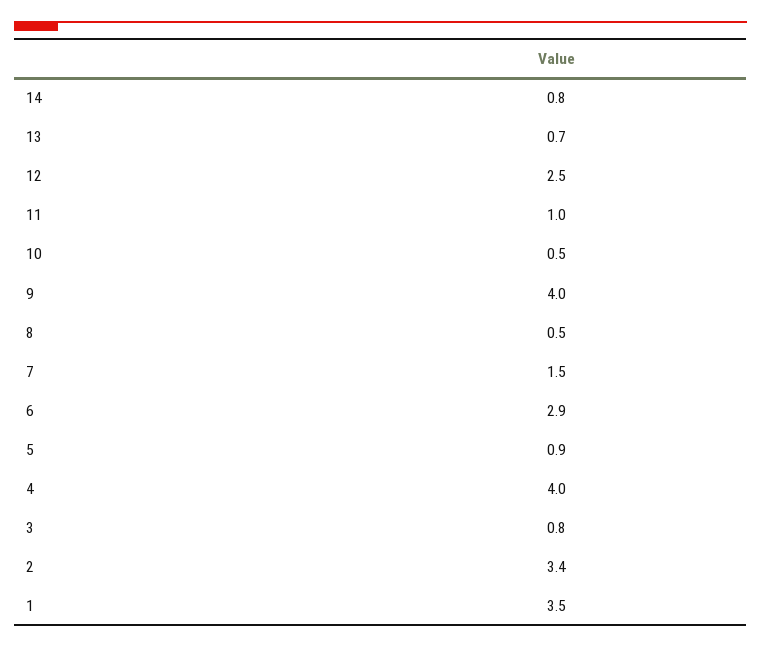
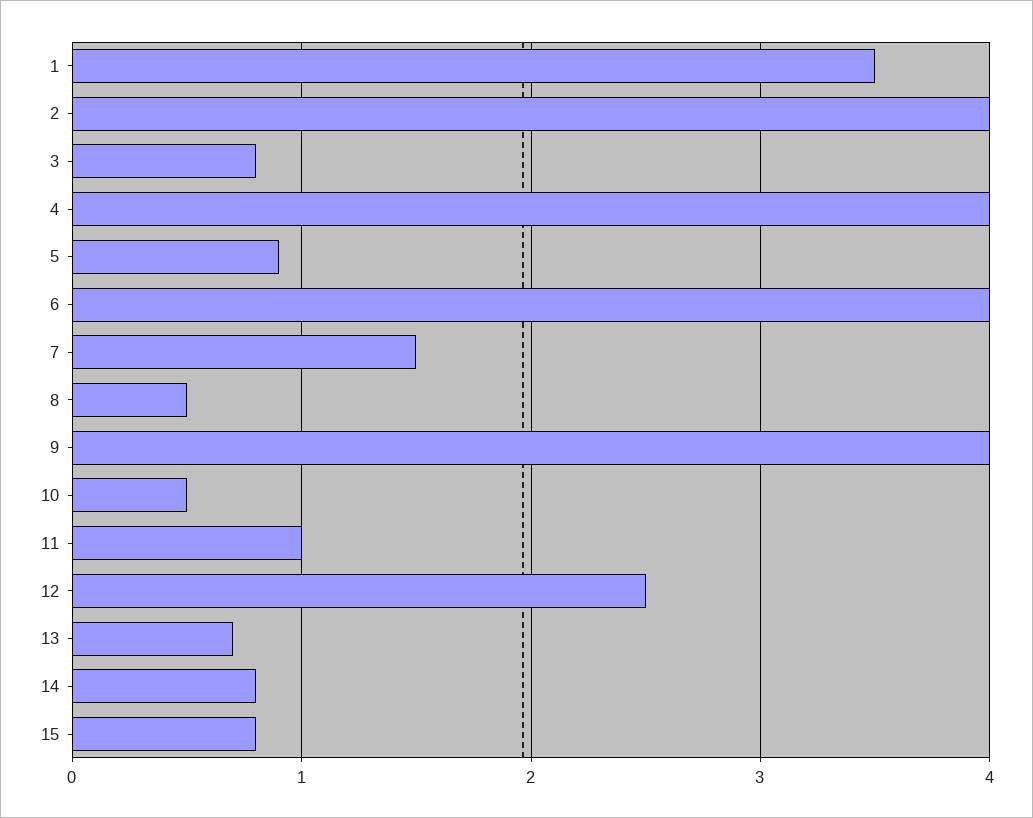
  {
    "14": 0.8,
    "13": 0.7,
    "12": 2.5,
    "11": 1,
    "10": 0.5,
    "9": 4,
    "8": 0.5,
    "7": 1.5,
-   "6": 2.9,
+   "6": 4,
    "5": 0.9,
    "4": 4,
    "3": 0.8,
-   "2": 3.4,
+   "2": 4,
-   "1": 3.5
+   "1": 3.5,
+   "15": 0.8
  }

